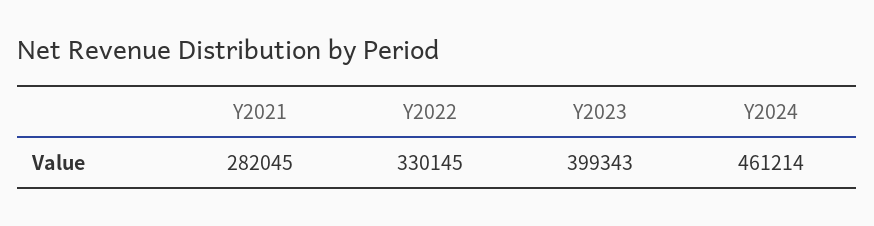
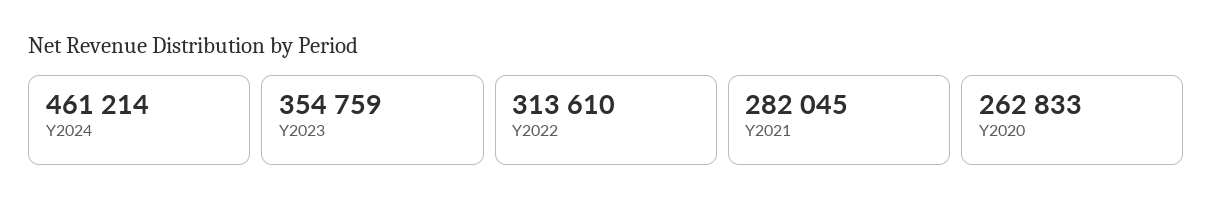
  {
    "Y2021": 282045,
-   "Y2022": 330145,
+   "Y2022": 313610,
-   "Y2023": 399343,
+   "Y2023": 354759,
-   "Y2024": 461214
+   "Y2024": 461214,
+   "Y2020": 262833
  }

